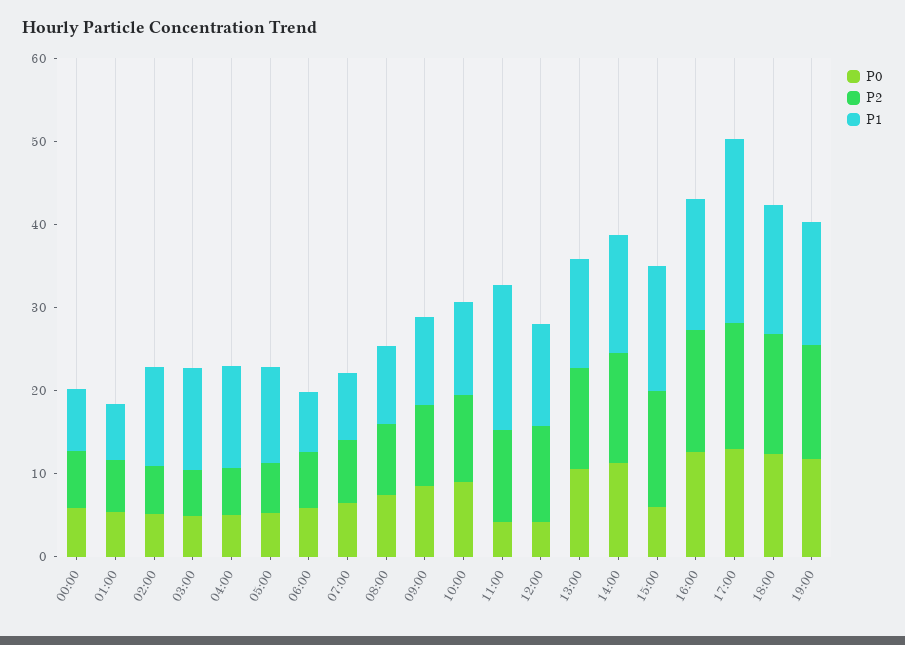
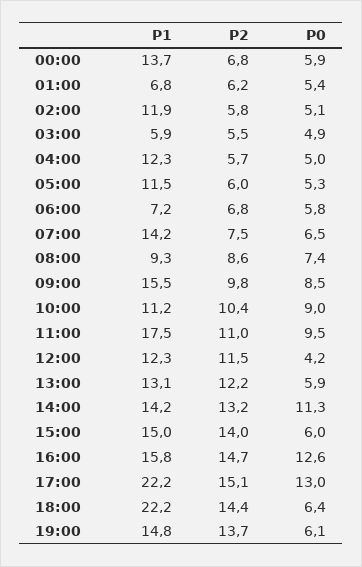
  {
    "P0": {
      "00:00": 5.9,
      "01:00": 5.4,
      "02:00": 5.1,
      "03:00": 4.9,
      "04:00": 5,
      "05:00": 5.3,
      "06:00": 5.8,
      "07:00": 6.5,
      "08:00": 7.4,
      "09:00": 8.5,
      "10:00": 9,
-     "11:00": 4,
+     "11:00": 9.5,
      "12:00": 4.2,
-     "13:00": 10,
+     "13:00": 5.9,
      "14:00": 11.3,
      "15:00": 6,
      "16:00": 12.6,
      "17:00": 13,
-     "18:00": 12,
+     "18:00": 6.4,
-     "19:00": 12
+     "19:00": 6.1
    },
    "P2": {
      "00:00": 6.8,
      "01:00": 6.2,
      "02:00": 5.8,
      "03:00": 5.5,
      "04:00": 5.7,
      "05:00": 6,
      "06:00": 6.8,
      "07:00": 7.5,
      "08:00": 8.6,
      "09:00": 9.8,
      "10:00": 10.4,
      "11:00": 11,
      "12:00": 11.5,
      "13:00": 12.2,
      "14:00": 13.2,
      "15:00": 14,
      "16:00": 14.7,
      "17:00": 15.1,
      "18:00": 14.4,
      "19:00": 13.7
    },
    "P1": {
-     "00:00": 8,
+     "00:00": 13.7,
      "01:00": 6.8,
      "02:00": 11.9,
-     "03:00": 12,
+     "03:00": 5.9,
      "04:00": 12.3,
      "05:00": 11.5,
      "06:00": 7.2,
-     "07:00": 8,
+     "07:00": 14.2,
      "08:00": 9.3,
-     "09:00": 10,
+     "09:00": 15.5,
      "10:00": 11.2,
      "11:00": 17.5,
      "12:00": 12.3,
      "13:00": 13.1,
      "14:00": 14.2,
      "15:00": 15,
      "16:00": 15.8,
      "17:00": 22.2,
-     "18:00": 16,
+     "18:00": 22.2,
      "19:00": 14.8
    }
  }

